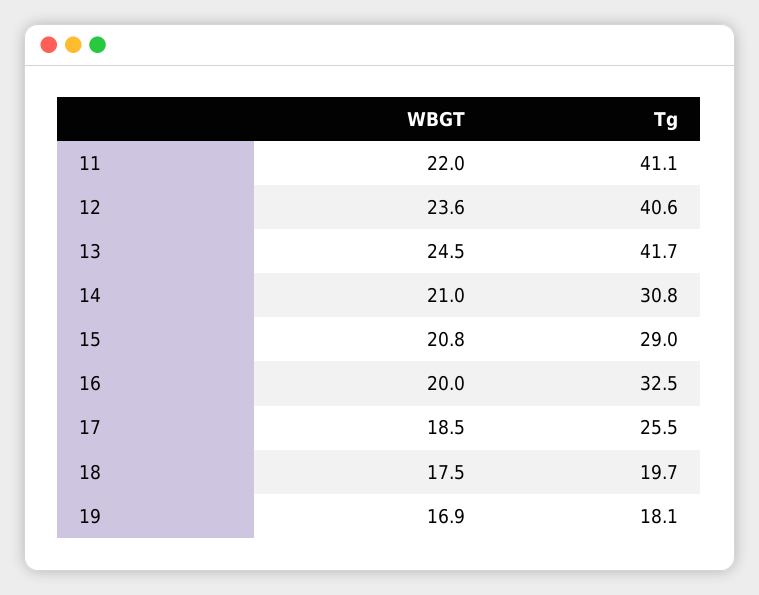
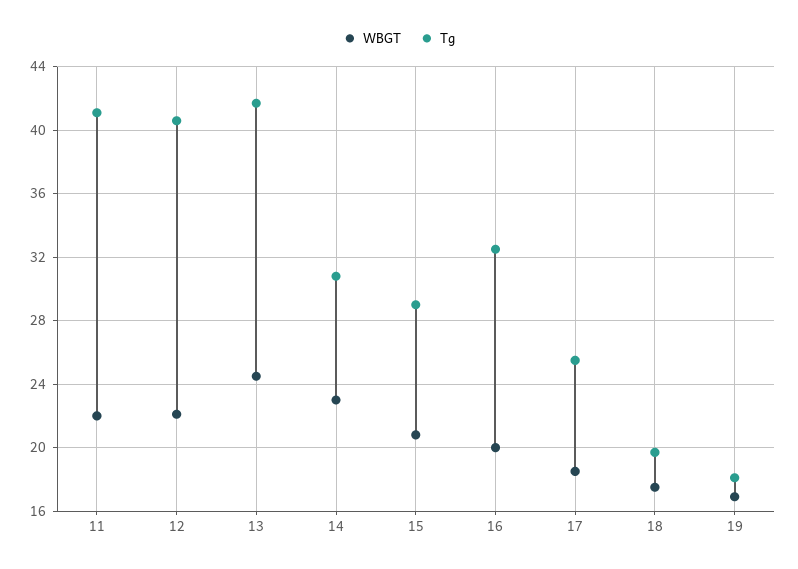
  {
    "WBGT": {
      "11": 22,
-     "12": 23.6,
+     "12": 22,
      "13": 24.5,
-     "14": 21,
+     "14": 23,
      "15": 20.8,
      "16": 20,
      "17": 18.5,
      "18": 17.5,
      "19": 16.9
    },
    "Tg": {
      "11": 41.1,
      "12": 40.6,
      "13": 41.7,
      "14": 30.8,
      "15": 29,
      "16": 32.5,
      "17": 25.5,
      "18": 19.7,
      "19": 18.1
    }
  }

